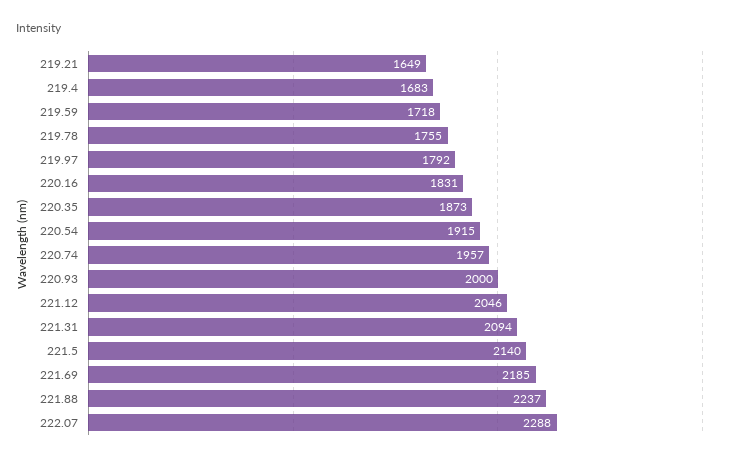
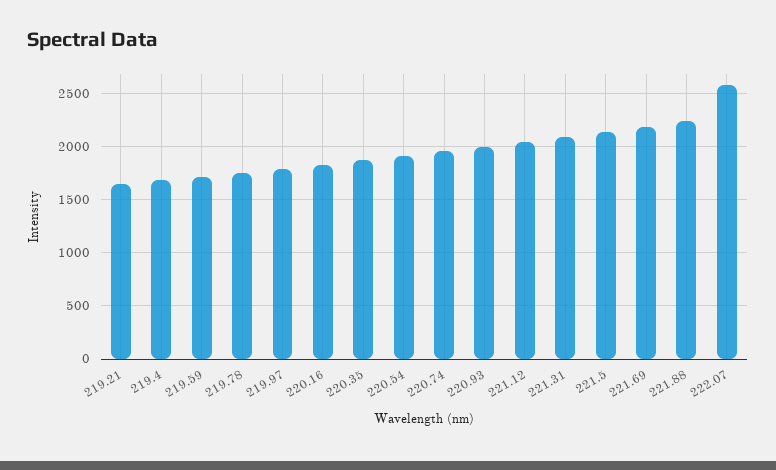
  {
    "219.21": 1649,
    "219.4": 1683,
    "219.59": 1718,
    "219.78": 1755,
    "219.97": 1792,
    "220.16": 1831,
    "220.35": 1873,
    "220.54": 1915,
    "220.74": 1957,
    "220.93": 2000,
    "221.12": 2046,
    "221.31": 2094,
    "221.5": 2140,
    "221.69": 2185,
    "221.88": 2237,
-   "222.07": 2288
+   "222.07": 2600
  }

